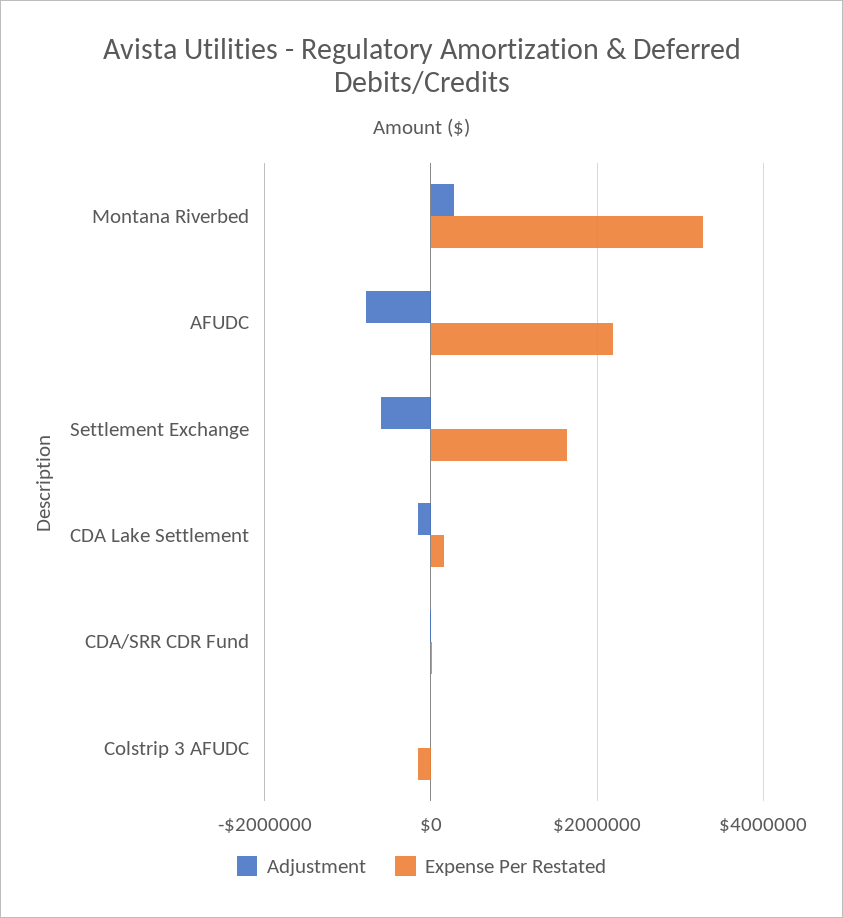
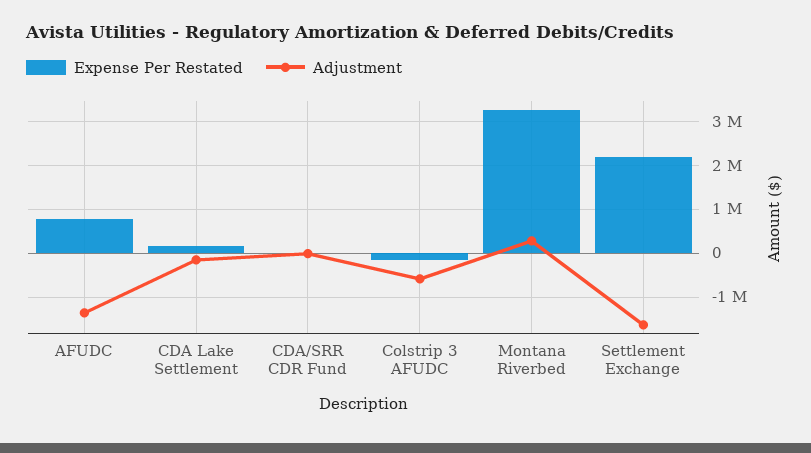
  {
    "Adjustment": {
      "Montana Riverbed": 200000,
-     "AFUDC": -800000,
+     "AFUDC": -1400000,
-     "Settlement Exchange": -600000,
+     "Settlement Exchange": -1600000,
      "CDA Lake Settlement": -200000,
      "CDA/SRR CDR Fund": 0,
-     "Colstrip 3 AFUDC": 0
+     "Colstrip 3 AFUDC": -600000
    },
    "Expense Per Restated": {
      "Montana Riverbed": 3200000,
-     "AFUDC": 2200000,
+     "AFUDC": 800000,
-     "Settlement Exchange": 1600000,
+     "Settlement Exchange": 2200000,
      "CDA Lake Settlement": 200000,
      "CDA/SRR CDR Fund": 0,
      "Colstrip 3 AFUDC": -200000
    }
  }

